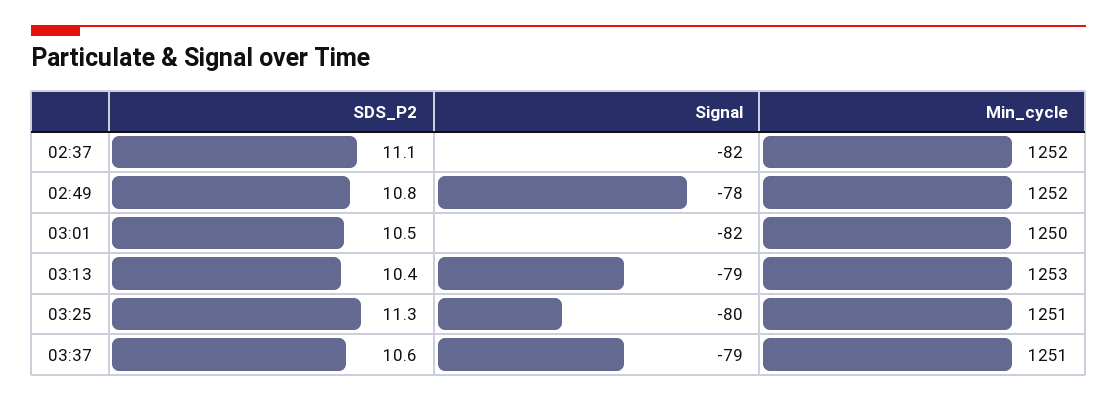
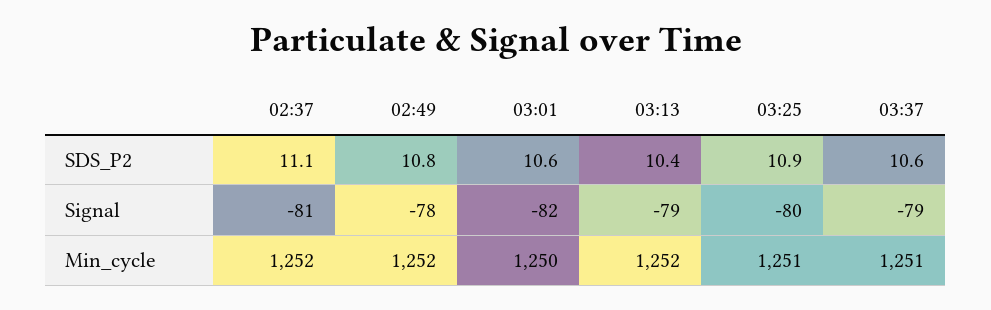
  {
    "SDS_P2": {
      "02:37": 11.1,
      "02:49": 10.8,
-     "03:01": 10.5,
+     "03:01": 10.6,
      "03:13": 10.4,
-     "03:25": 11.3,
+     "03:25": 10.9,
      "03:37": 10.6
    },
    "Signal": {
-     "02:37": -82,
+     "02:37": -81,
      "02:49": -78,
      "03:01": -82,
      "03:13": -79,
      "03:25": -80,
      "03:37": -79
    },
    "Min_cycle": {
      "02:37": 1252,
      "02:49": 1252,
      "03:01": 1250,
-     "03:13": 1253,
+     "03:13": 1252,
      "03:25": 1251,
      "03:37": 1251
    }
  }

